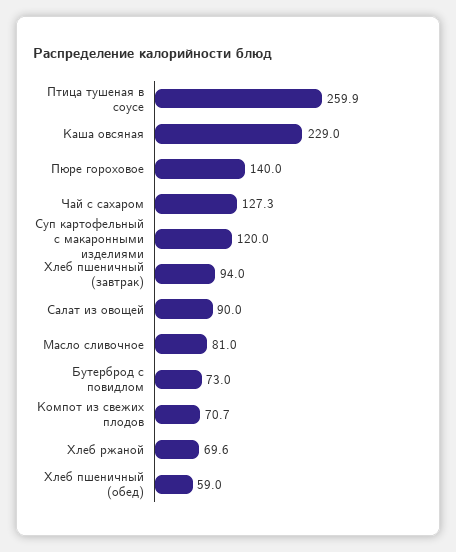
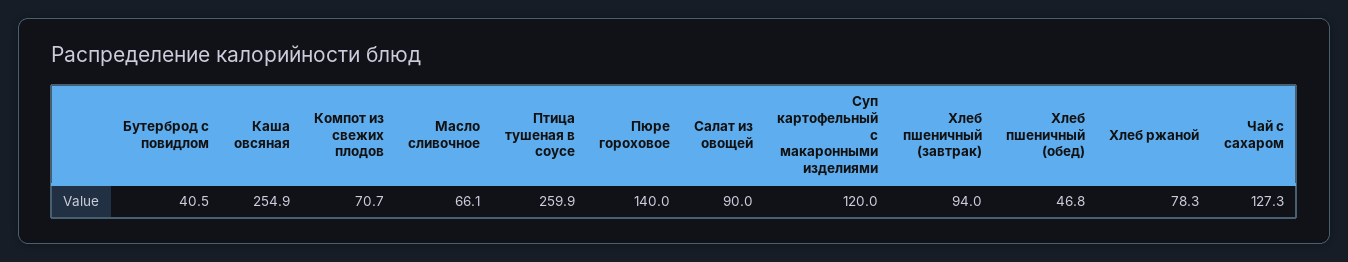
  {
    "Птица тушеная в соусе": 259.9,
-   "Каша овсяная": 229,
+   "Каша овсяная": 254.9,
    "Пюре гороховое": 140,
    "Чай с сахаром": 127.3,
    "Суп картофельный с макаронными изделиями": 120,
    "Хлеб пшеничный (завтрак)": 94,
    "Салат из овощей": 90,
-   "Масло сливочное": 81,
+   "Масло сливочное": 66.1,
-   "Бутерброд с повидлом": 73,
+   "Бутерброд с повидлом": 40.5,
    "Компот из свежих плодов": 70.7,
-   "Хлеб ржаной": 69.6,
+   "Хлеб ржаной": 78.3,
-   "Хлеб пшеничный (обед)": 59
+   "Хлеб пшеничный (обед)": 46.8
  }

